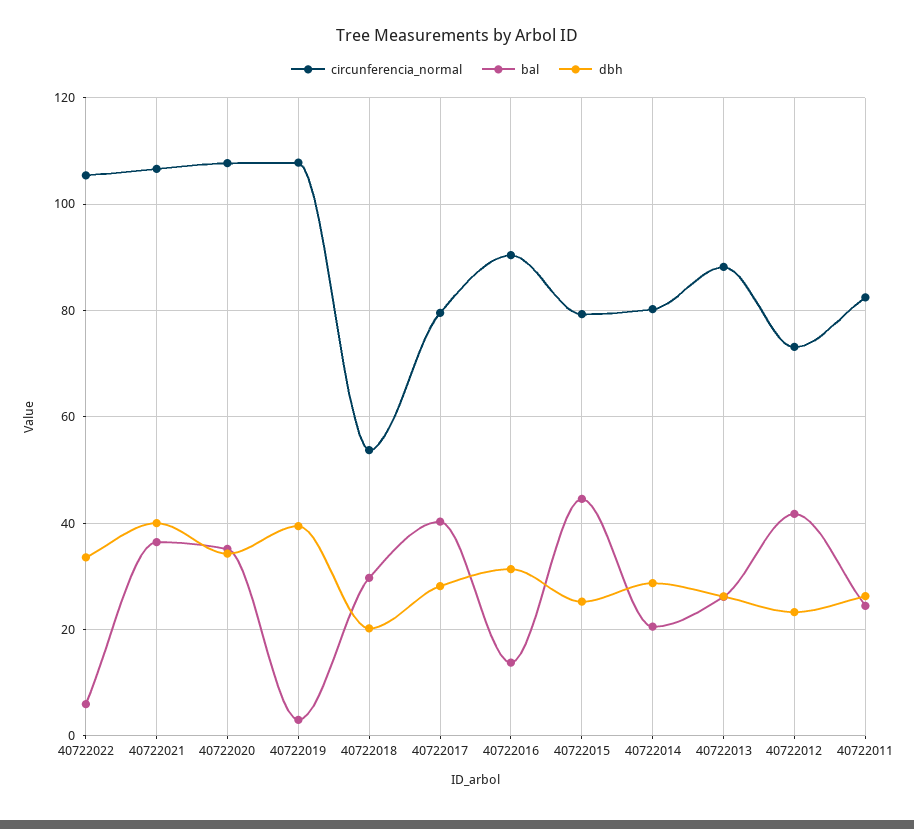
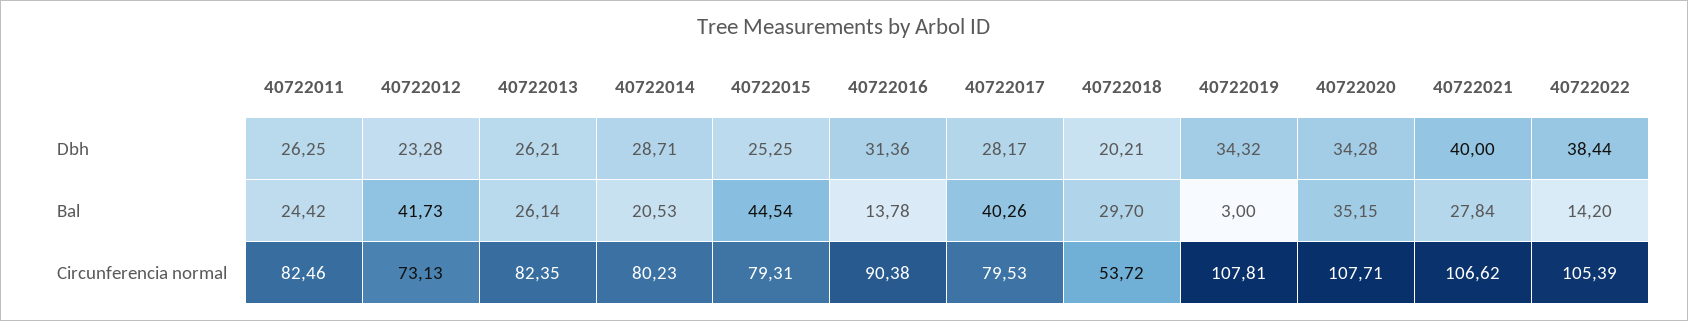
  {
    "circunferencia_normal": {
      "40722022": 105.39,
      "40722021": 106.62,
      "40722020": 107.71,
      "40722019": 107.81,
      "40722018": 53.72,
      "40722017": 79.53,
      "40722016": 90.38,
      "40722015": 79.31,
      "40722014": 80.23,
-     "40722013": 88,
+     "40722013": 82.35,
      "40722012": 73.13,
      "40722011": 82.46
    },
    "bal": {
-     "40722022": 6,
+     "40722022": 14.2,
-     "40722021": 36,
+     "40722021": 27.84,
      "40722020": 35.15,
      "40722019": 3,
      "40722018": 29.7,
      "40722017": 40.26,
      "40722016": 13.78,
      "40722015": 44.54,
      "40722014": 20.53,
      "40722013": 26.14,
      "40722012": 41.73,
      "40722011": 24.42
    },
    "dbh": {
-     "40722022": 34,
+     "40722022": 38.44,
      "40722021": 40,
      "40722020": 34.28,
-     "40722019": 40,
+     "40722019": 34.32,
      "40722018": 20.21,
      "40722017": 28.17,
      "40722016": 31.36,
      "40722015": 25.25,
      "40722014": 28.71,
      "40722013": 26.21,
      "40722012": 23.28,
      "40722011": 26.25
    }
  }

